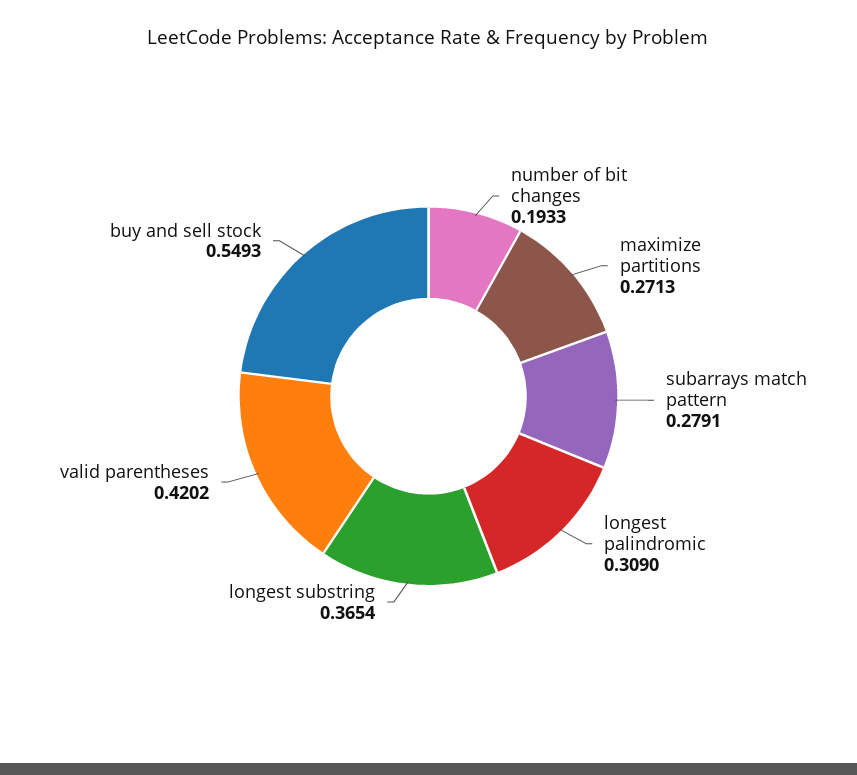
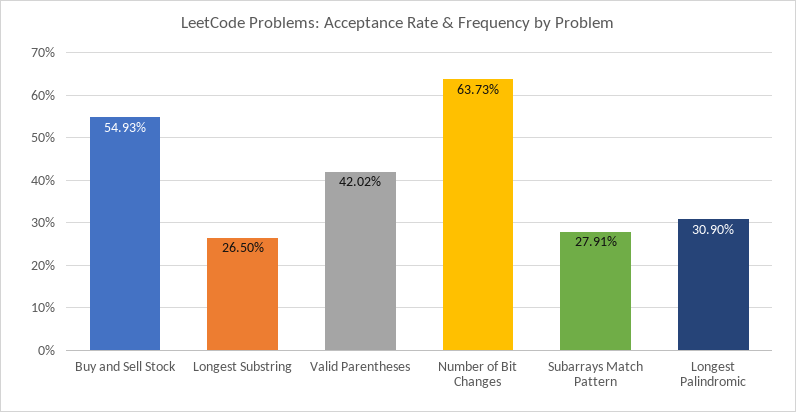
  {
-   "number of bit changes": 0.1933,
+   "number of bit changes": 0.6373,
-   "maximize partitions": 0.2713,
    "subarrays match pattern": 0.2791,
    "longest palindromic": 0.309,
-   "longest substring": 0.3654,
+   "longest substring": 0.265,
    "valid parentheses": 0.4202,
    "buy and sell stock": 0.5493
  }

